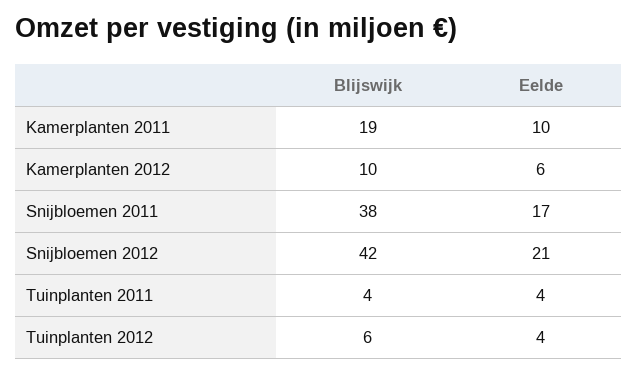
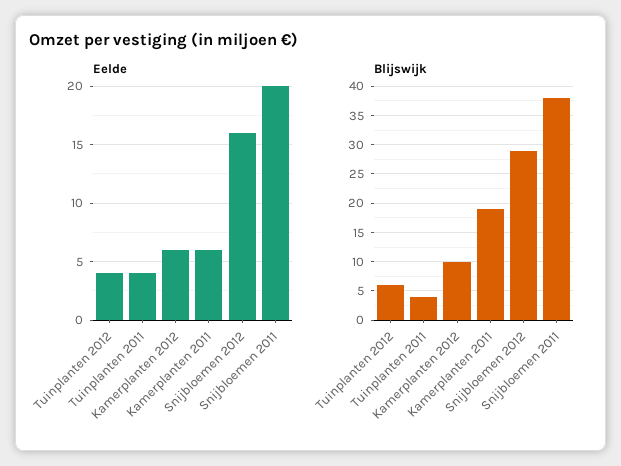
  {
    "Blijswijk": {
      "Kamerplanten 2011": 19,
      "Kamerplanten 2012": 10,
      "Snijbloemen 2011": 38,
-     "Snijbloemen 2012": 42,
+     "Snijbloemen 2012": 30,
      "Tuinplanten 2011": 4,
      "Tuinplanten 2012": 6
    },
    "Eelde": {
-     "Kamerplanten 2011": 10,
+     "Kamerplanten 2011": 6,
      "Kamerplanten 2012": 6,
-     "Snijbloemen 2011": 17,
+     "Snijbloemen 2011": 20,
-     "Snijbloemen 2012": 21,
+     "Snijbloemen 2012": 16,
      "Tuinplanten 2011": 4,
      "Tuinplanten 2012": 4
    }
  }

